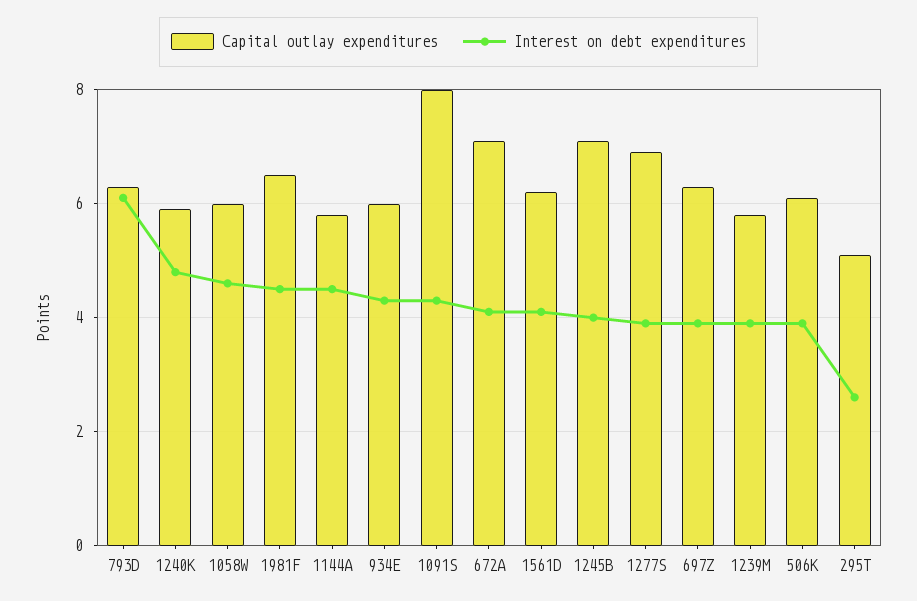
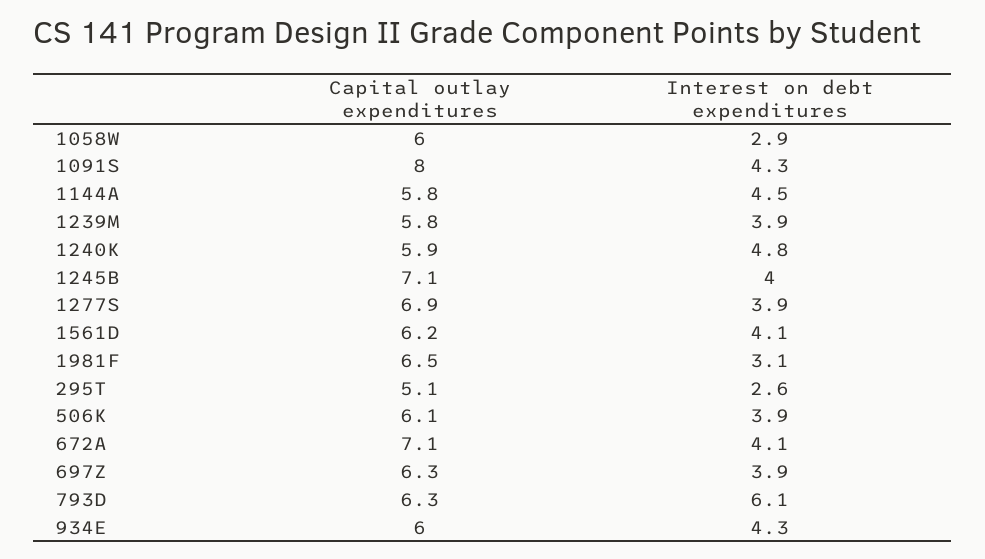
  {
    "Capital outlay expenditures": {
      "793D": 6.3,
      "1240K": 5.9,
      "1058W": 6,
      "1981F": 6.5,
      "1144A": 5.8,
      "934E": 6,
      "1091S": 8,
      "672A": 7.1,
      "1561D": 6.2,
      "1245B": 7.1,
      "1277S": 6.9,
      "697Z": 6.3,
      "1239M": 5.8,
      "506K": 6.1,
      "295T": 5.1
    },
    "Interest on debt expenditures": {
      "793D": 6.1,
      "1240K": 4.8,
-     "1058W": 4.5,
+     "1058W": 2.9,
-     "1981F": 4.5,
+     "1981F": 3.1,
      "1144A": 4.5,
      "934E": 4.3,
      "1091S": 4.3,
      "672A": 4.1,
      "1561D": 4.1,
      "1245B": 4,
      "1277S": 3.9,
      "697Z": 3.9,
      "1239M": 3.9,
      "506K": 3.9,
      "295T": 2.6
    }
  }

